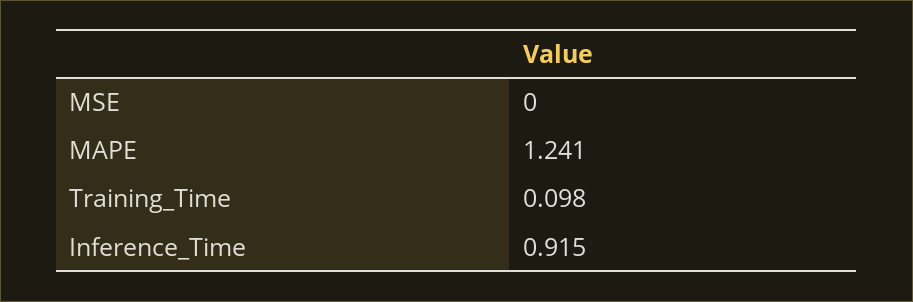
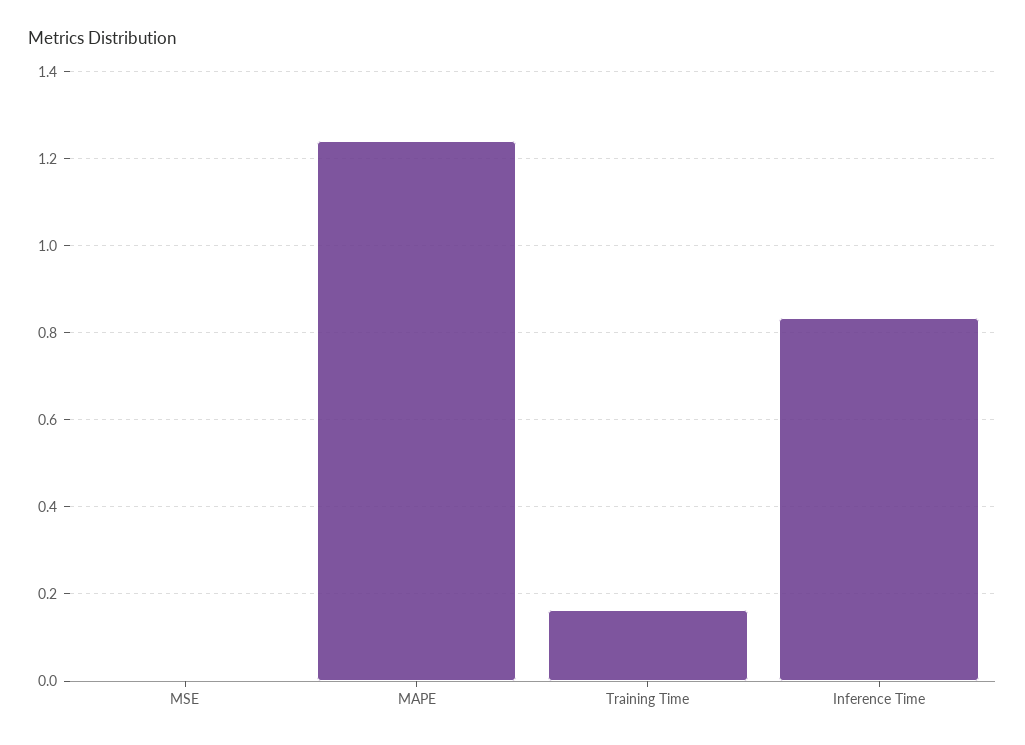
  {
    "MSE": 0,
    "MAPE": 1.241,
-   "Training_Time": 0.098,
+   "Training_Time": 0.16,
-   "Inference_Time": 0.915
+   "Inference_Time": 0.84
  }

